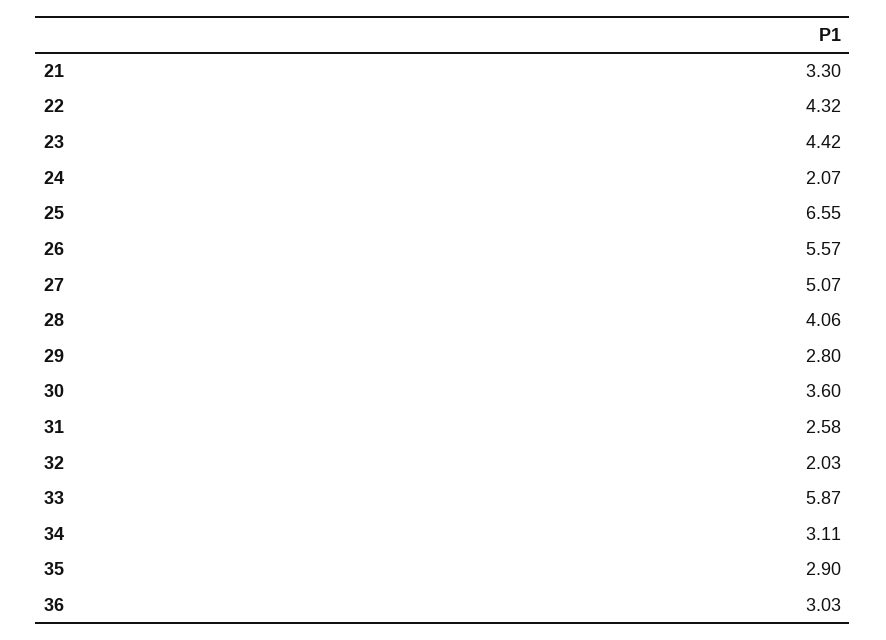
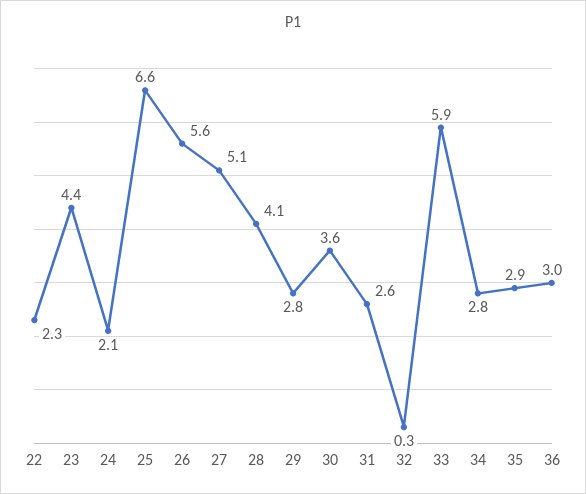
  {
-   "21": 3.3,
-   "22": 4.32,
+   "22": 2.3,
    "23": 4.42,
    "24": 2.07,
    "25": 6.55,
    "26": 5.57,
    "27": 5.07,
    "28": 4.06,
    "29": 2.8,
    "30": 3.6,
    "31": 2.58,
-   "32": 2.03,
+   "32": 0.3,
    "33": 5.87,
-   "34": 3.11,
+   "34": 2.8,
    "35": 2.9,
    "36": 3.03
  }

